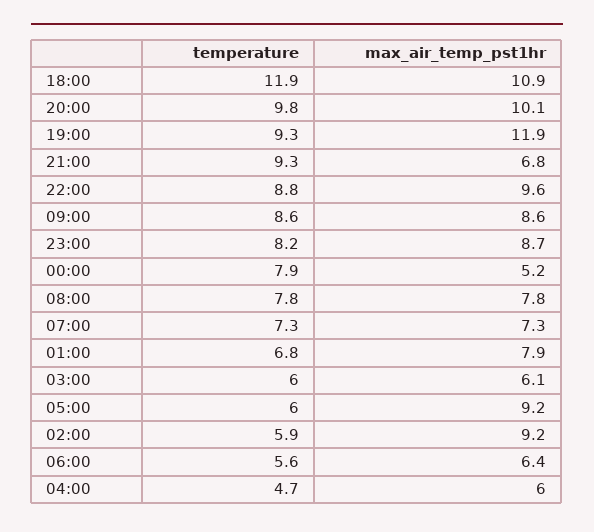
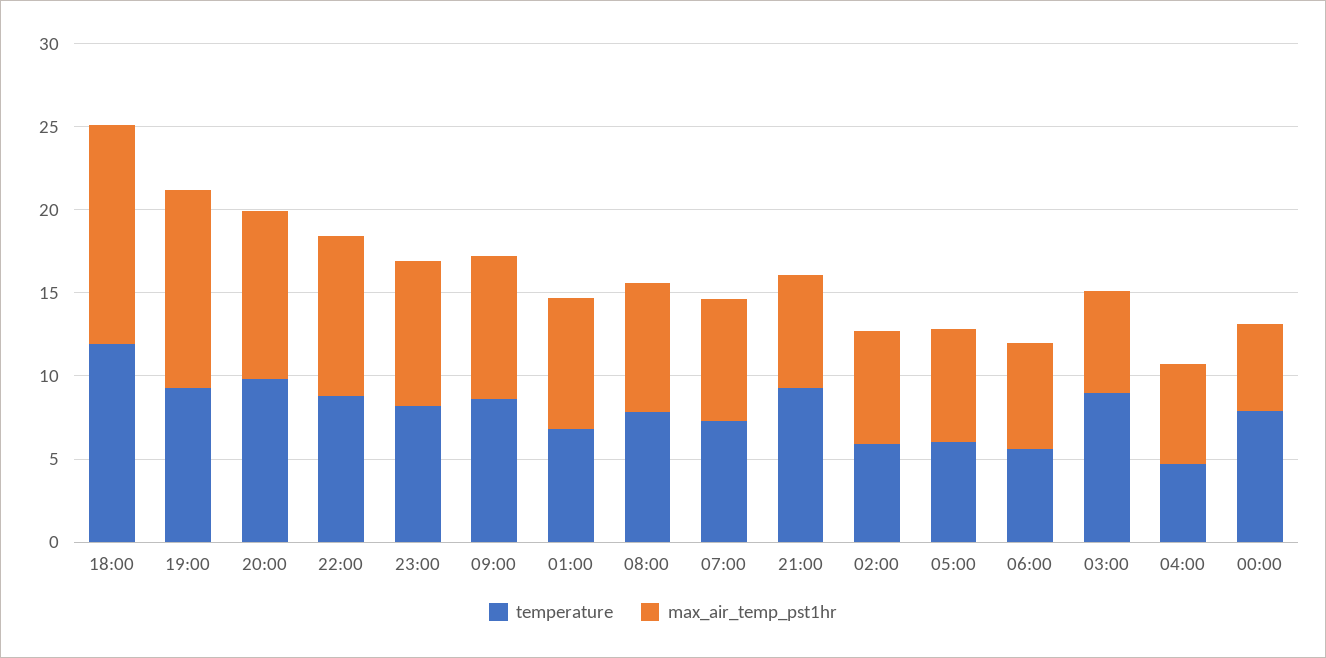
  {
    "temperature": {
      "18:00": 11.9,
      "20:00": 9.8,
      "19:00": 9.3,
      "21:00": 9.3,
      "22:00": 8.8,
      "09:00": 8.6,
      "23:00": 8.2,
      "00:00": 7.9,
      "08:00": 7.8,
      "07:00": 7.3,
      "01:00": 6.8,
-     "03:00": 6,
+     "03:00": 9,
      "05:00": 6,
      "02:00": 5.9,
      "06:00": 5.6,
      "04:00": 4.7
    },
    "max_air_temp_pst1hr": {
-     "18:00": 10.9,
+     "18:00": 13,
      "20:00": 10.1,
      "19:00": 11.9,
      "21:00": 6.8,
      "22:00": 9.6,
      "09:00": 8.6,
      "23:00": 8.7,
      "00:00": 5.2,
      "08:00": 7.8,
      "07:00": 7.3,
      "01:00": 7.9,
      "03:00": 6.1,
-     "05:00": 9.2,
+     "05:00": 7,
-     "02:00": 9.2,
+     "02:00": 7,
      "06:00": 6.4,
      "04:00": 6
    }
  }

